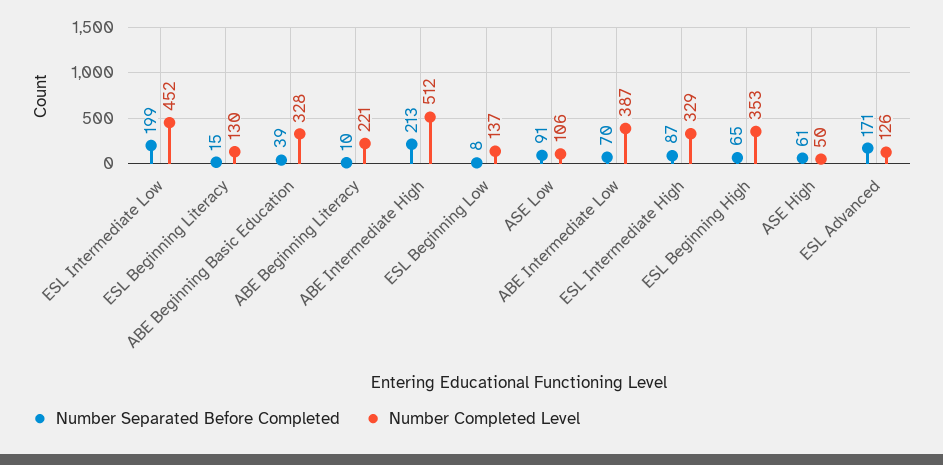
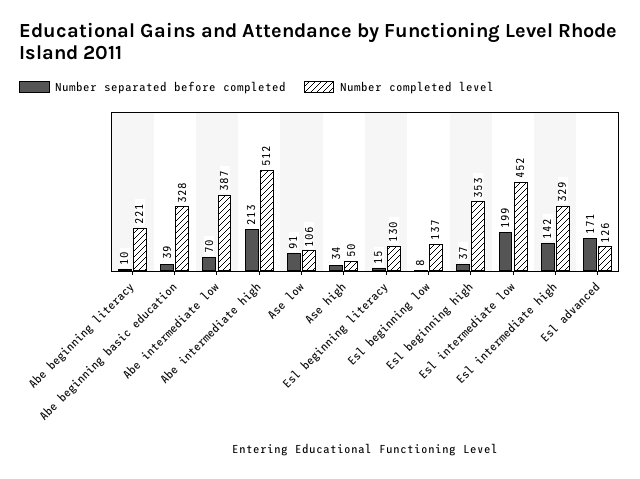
  {
    "Number Separated Before Completed": {
      "ESL Intermediate Low": 199,
      "ESL Beginning Literacy": 15,
      "ABE Beginning Basic Education": 39,
      "ABE Beginning Literacy": 10,
      "ABE Intermediate High": 213,
      "ESL Beginning Low": 8,
      "ASE Low": 91,
      "ABE Intermediate Low": 70,
-     "ESL Intermediate High": 87,
+     "ESL Intermediate High": 142,
-     "ESL Beginning High": 65,
+     "ESL Beginning High": 37,
-     "ASE High": 61,
+     "ASE High": 34,
      "ESL Advanced": 171
    },
    "Number Completed Level": {
      "ESL Intermediate Low": 452,
      "ESL Beginning Literacy": 130,
      "ABE Beginning Basic Education": 328,
      "ABE Beginning Literacy": 221,
      "ABE Intermediate High": 512,
      "ESL Beginning Low": 137,
      "ASE Low": 106,
      "ABE Intermediate Low": 387,
      "ESL Intermediate High": 329,
      "ESL Beginning High": 353,
      "ASE High": 50,
      "ESL Advanced": 126
    }
  }

